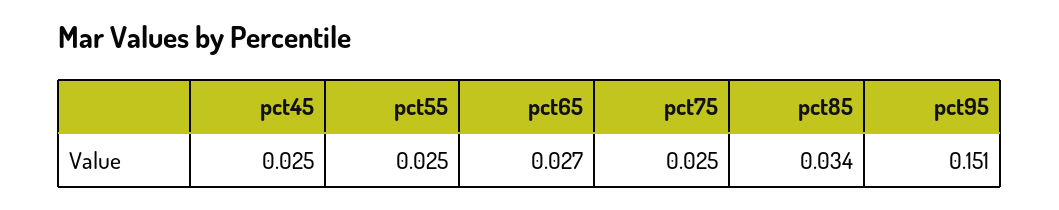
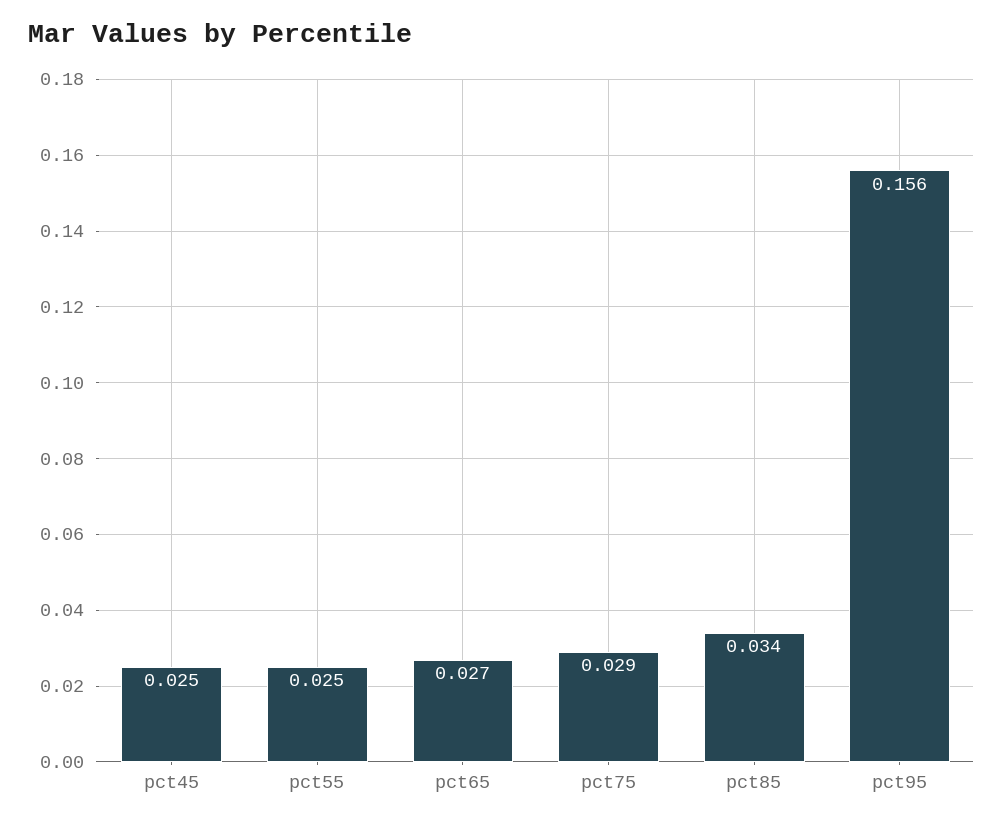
  {
    "pct45": 0.025,
    "pct55": 0.025,
    "pct65": 0.027,
-   "pct75": 0.025,
+   "pct75": 0.029,
    "pct85": 0.034,
-   "pct95": 0.151
+   "pct95": 0.156
  }

